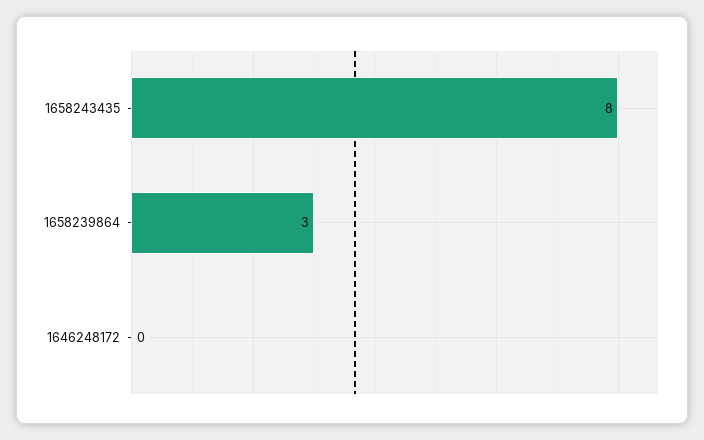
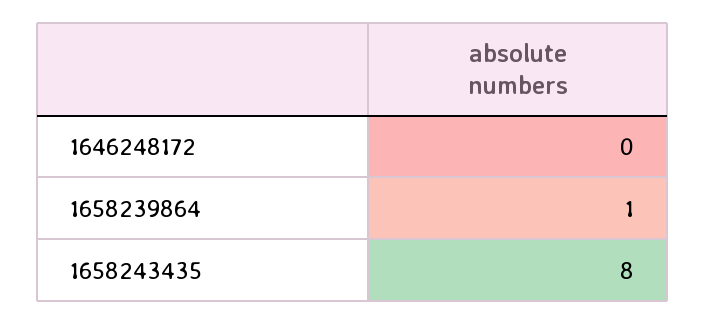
  {
    "1658243435": 8,
-   "1658239864": 3,
+   "1658239864": 1,
    "1646248172": 0
  }

